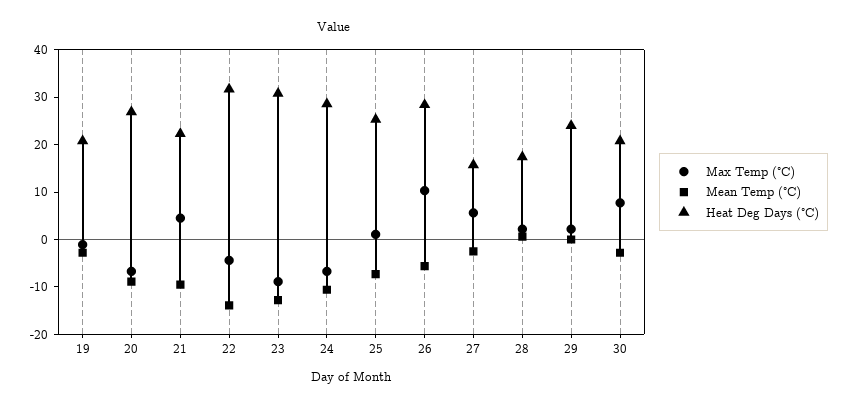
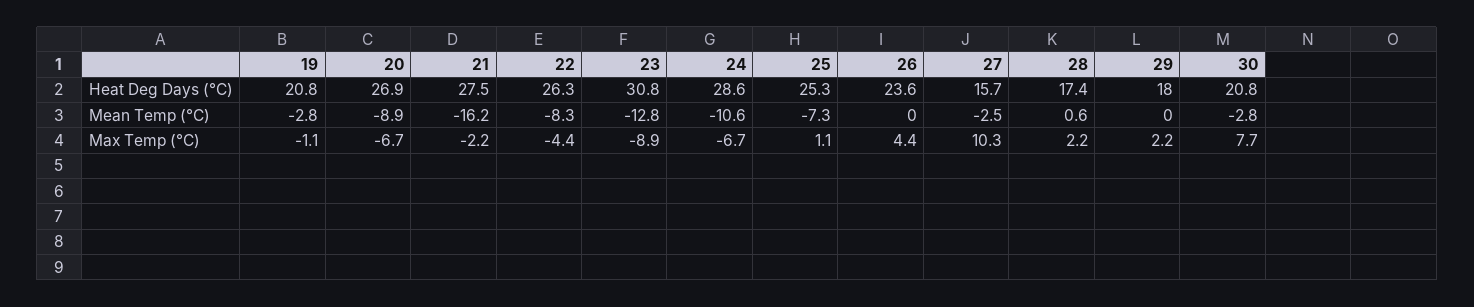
  {
    "Max Temp (°C)": {
      "19": -1.1,
      "20": -6.7,
-     "21": 4,
+     "21": -2.2,
      "22": -4.4,
      "23": -8.9,
      "24": -6.7,
      "25": 1.1,
-     "26": 10,
+     "26": 4.4,
-     "27": 6,
+     "27": 10.3,
      "28": 2.2,
      "29": 2.2,
      "30": 7.7
    },
    "Mean Temp (°C)": {
      "19": -2.8,
      "20": -8.9,
-     "21": -10,
+     "21": -16.2,
-     "22": -14,
+     "22": -8.3,
      "23": -12.8,
      "24": -10.6,
      "25": -7.3,
-     "26": -6,
+     "26": 0,
      "27": -2.5,
      "28": 0.6,
      "29": 0,
      "30": -2.8
    },
    "Heat Deg Days (°C)": {
      "19": 20.8,
      "20": 26.9,
-     "21": 22,
+     "21": 27.5,
-     "22": 32,
+     "22": 26.3,
      "23": 30.8,
      "24": 28.6,
      "25": 25.3,
-     "26": 28,
+     "26": 23.6,
      "27": 15.7,
      "28": 17.4,
-     "29": 24,
+     "29": 18,
      "30": 20.8
    }
  }

